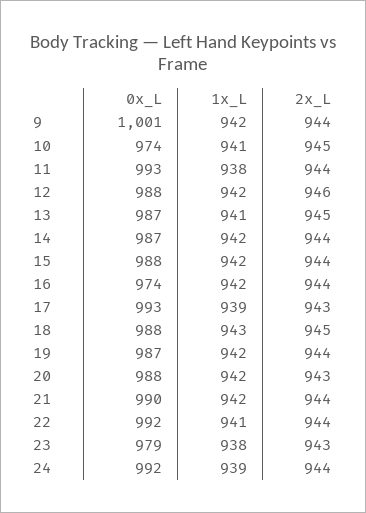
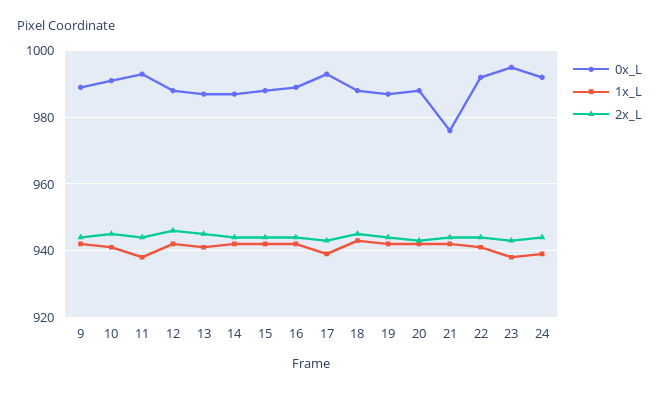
  {
    "0x_L": {
-     "9": 1001,
+     "9": 990,
-     "10": 974,
+     "10": 990,
      "11": 993,
      "12": 988,
      "13": 987,
      "14": 987,
      "15": 988,
-     "16": 974,
+     "16": 990,
      "17": 993,
      "18": 988,
      "19": 987,
      "20": 988,
-     "21": 990,
+     "21": 975,
      "22": 992,
-     "23": 979,
+     "23": 995,
      "24": 992
    },
    "1x_L": {
      "9": 942,
      "10": 941,
      "11": 938,
      "12": 942,
      "13": 941,
      "14": 942,
      "15": 942,
      "16": 942,
      "17": 939,
      "18": 943,
      "19": 942,
      "20": 942,
      "21": 942,
      "22": 941,
      "23": 938,
      "24": 939
    },
    "2x_L": {
      "9": 944,
      "10": 945,
      "11": 944,
      "12": 946,
      "13": 945,
      "14": 944,
      "15": 944,
      "16": 944,
      "17": 943,
      "18": 945,
      "19": 944,
      "20": 943,
      "21": 944,
      "22": 944,
      "23": 943,
      "24": 944
    }
  }

